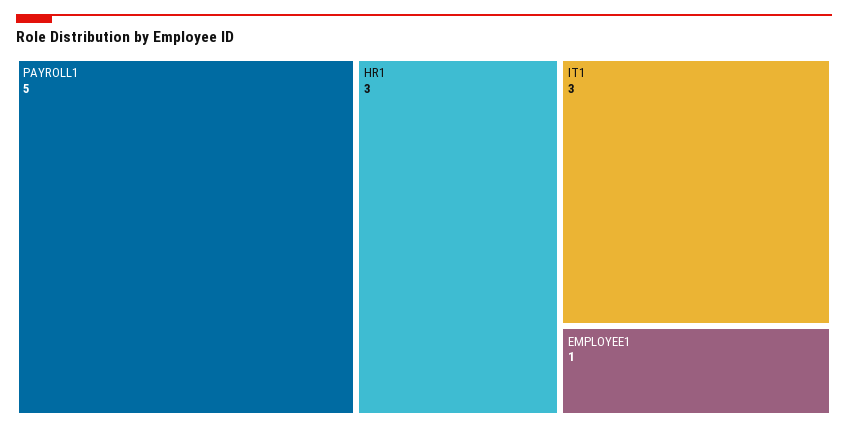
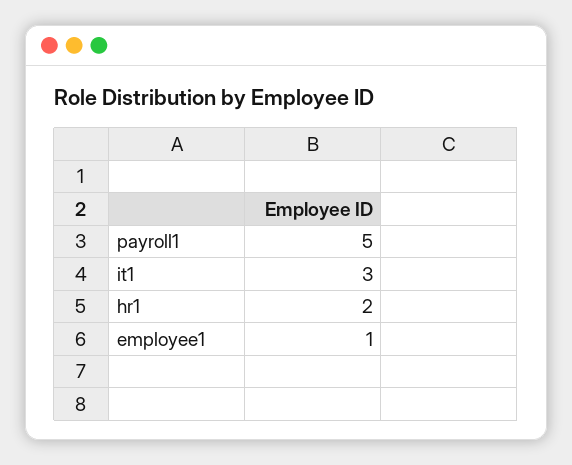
  {
    "PAYROLL1": 5,
-   "HR1": 3,
+   "HR1": 2,
    "IT1": 3,
    "EMPLOYEE1": 1
  }

